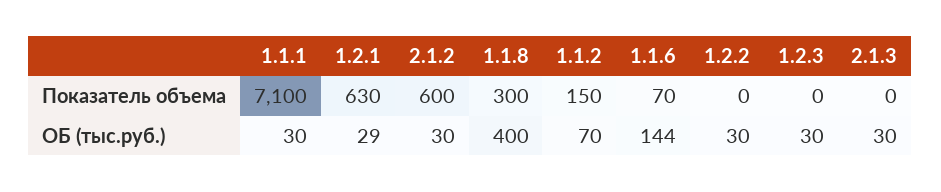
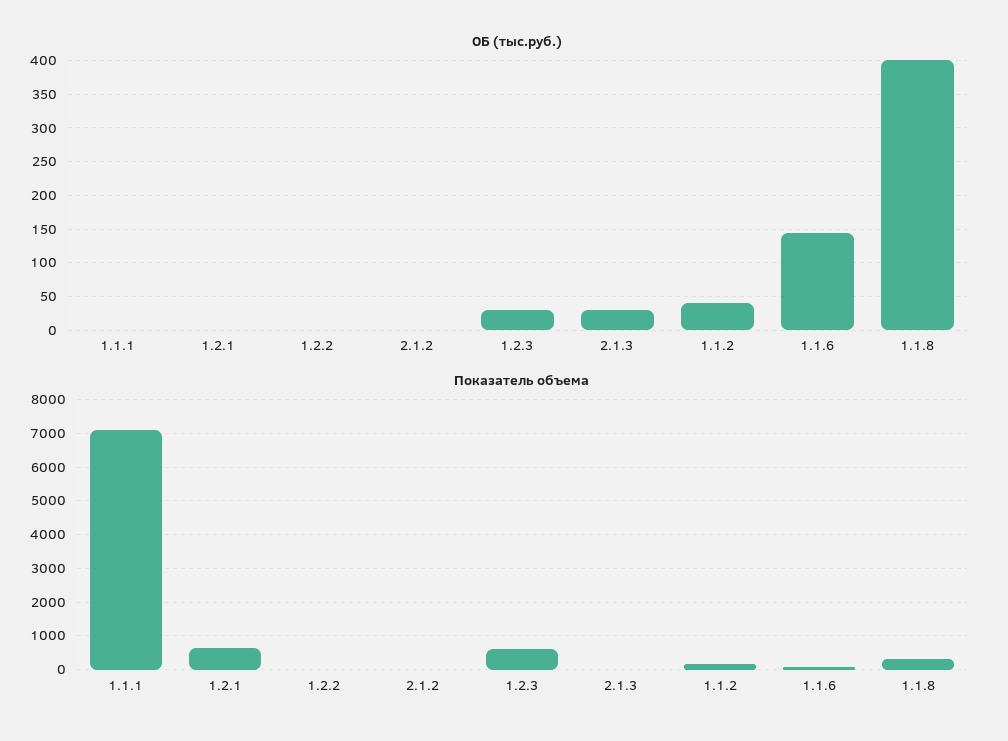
  {
    "Показатель объема": {
      "1.1.1": 7100,
      "1.2.1": 630,
-     "2.1.2": 600,
+     "2.1.2": 0,
      "1.1.8": 300,
      "1.1.2": 150,
      "1.1.6": 70,
      "1.2.2": 0,
-     "1.2.3": 0,
+     "1.2.3": 600,
      "2.1.3": 0
    },
    "ОБ (тыс.руб.)": {
-     "1.1.1": 30,
+     "1.1.1": 0,
-     "1.2.1": 29,
+     "1.2.1": 0,
-     "2.1.2": 30,
+     "2.1.2": 0,
      "1.1.8": 400,
-     "1.1.2": 70,
+     "1.1.2": 40,
      "1.1.6": 144,
-     "1.2.2": 30,
+     "1.2.2": 0,
      "1.2.3": 30,
      "2.1.3": 30
    }
  }

